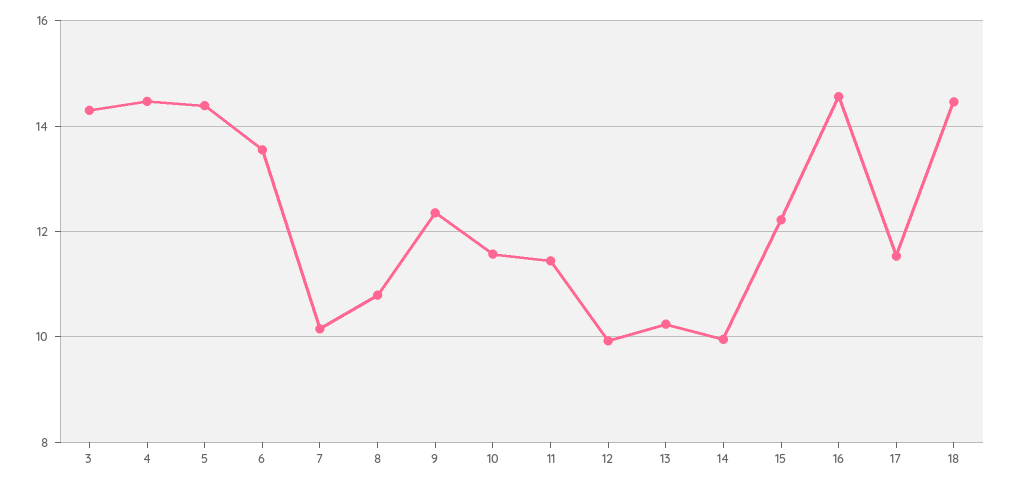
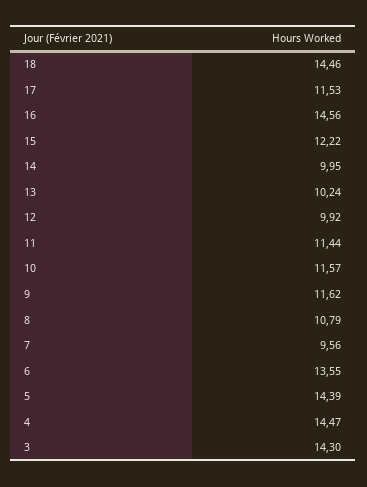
  {
    "3": 14.3,
    "4": 14.47,
    "5": 14.39,
    "6": 13.55,
-   "7": 10.2,
+   "7": 9.56,
    "8": 10.79,
-   "9": 12.4,
+   "9": 11.62,
    "10": 11.57,
    "11": 11.44,
    "12": 9.92,
    "13": 10.24,
    "14": 9.95,
    "15": 12.22,
    "16": 14.56,
    "17": 11.53,
    "18": 14.46
  }

